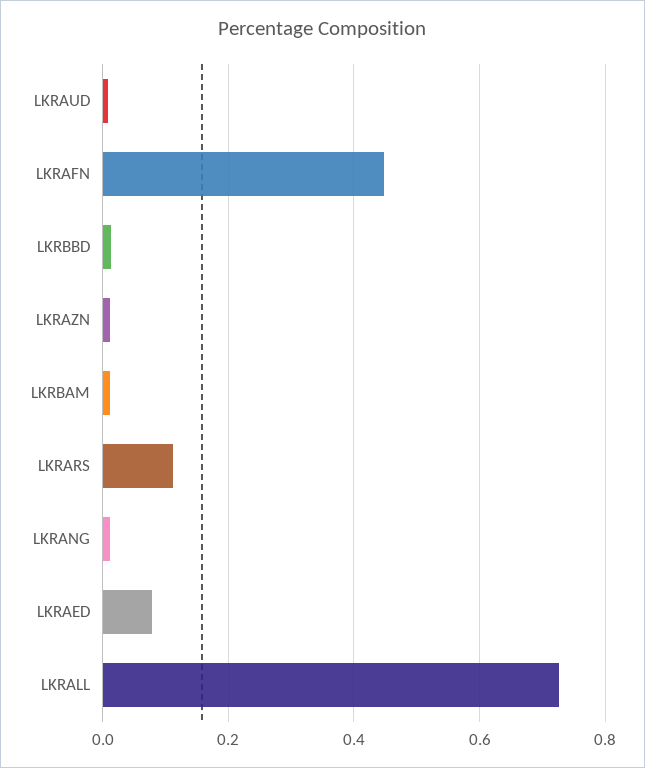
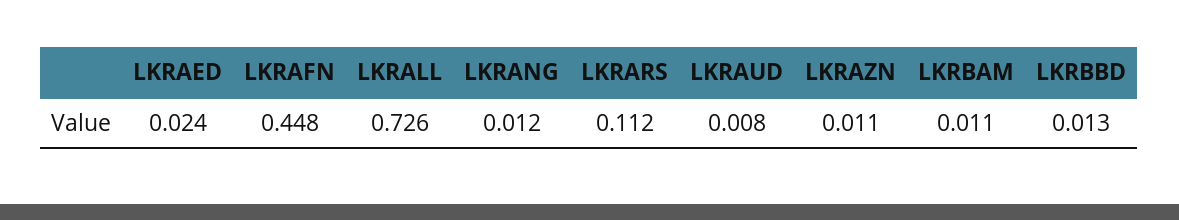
  {
    "LKRAUD": 0.008,
    "LKRAFN": 0.448,
    "LKRBBD": 0.013,
    "LKRAZN": 0.011,
    "LKRBAM": 0.011,
    "LKRARS": 0.112,
    "LKRANG": 0.012,
-   "LKRAED": 0.08,
+   "LKRAED": 0.024,
    "LKRALL": 0.726
  }

